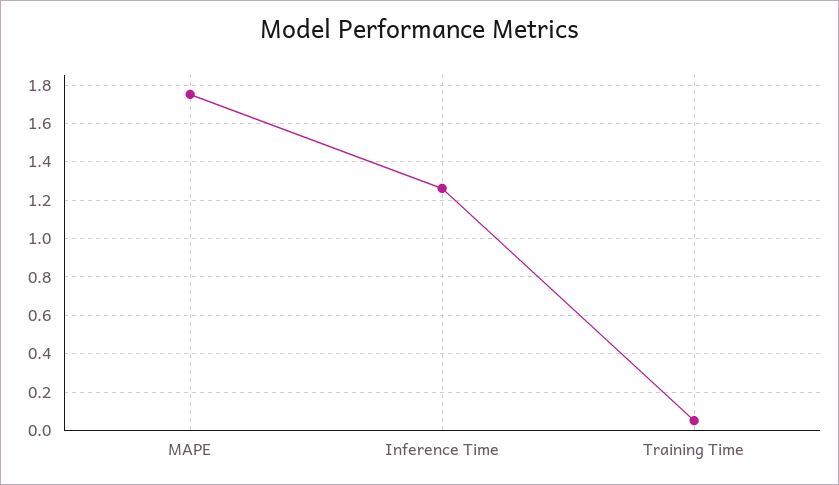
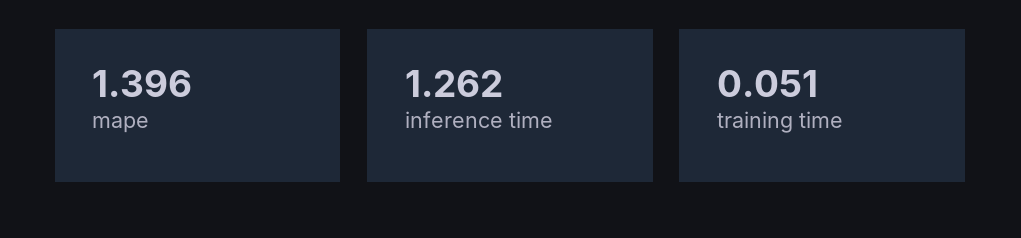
  {
-   "MAPE": 1.75,
+   "MAPE": 1.396,
    "Inference Time": 1.262,
    "Training Time": 0.051
  }

